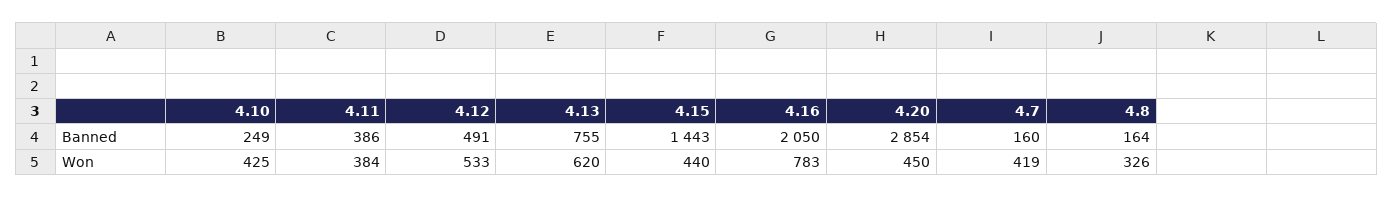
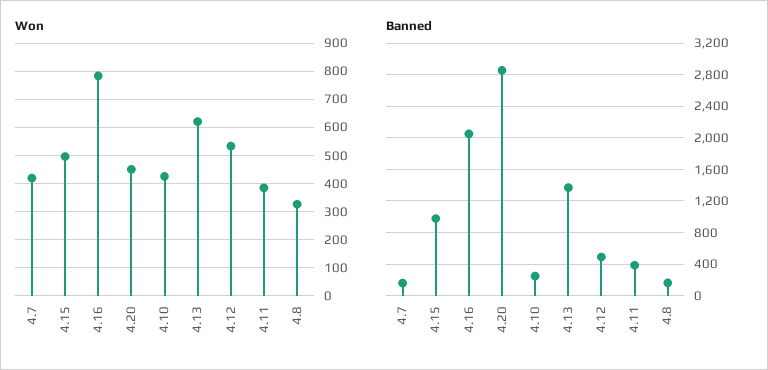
  {
    "Banned": {
      "4.10": 249,
      "4.11": 386,
      "4.12": 491,
-     "4.13": 755,
+     "4.13": 1400,
-     "4.15": 1443,
+     "4.15": 1000,
      "4.16": 2050,
      "4.20": 2854,
      "4.7": 160,
      "4.8": 164
    },
    "Won": {
      "4.10": 425,
      "4.11": 384,
      "4.12": 533,
      "4.13": 620,
-     "4.15": 440,
+     "4.15": 500,
      "4.16": 783,
      "4.20": 450,
      "4.7": 419,
      "4.8": 326
    }
  }

